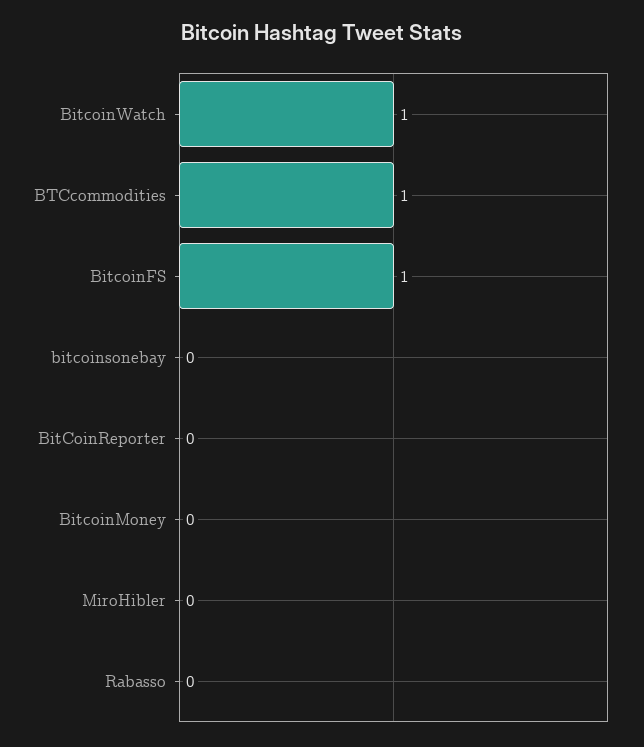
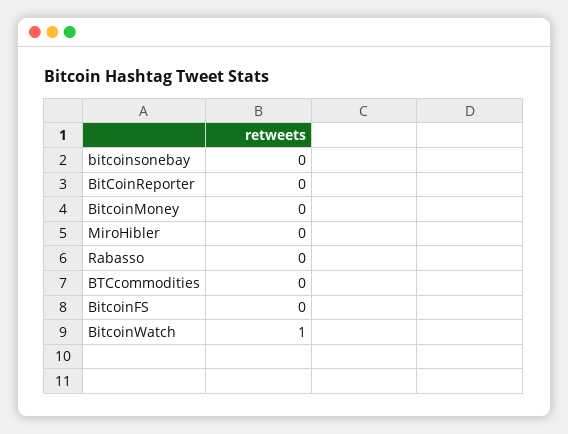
  {
    "BitcoinWatch": 1,
-   "BTCcommodities": 1,
+   "BTCcommodities": 0,
-   "BitcoinFS": 1,
+   "BitcoinFS": 0,
    "bitcoinsonebay": 0,
    "BitCoinReporter": 0,
    "BitcoinMoney": 0,
    "MiroHibler": 0,
    "Rabasso": 0
  }

